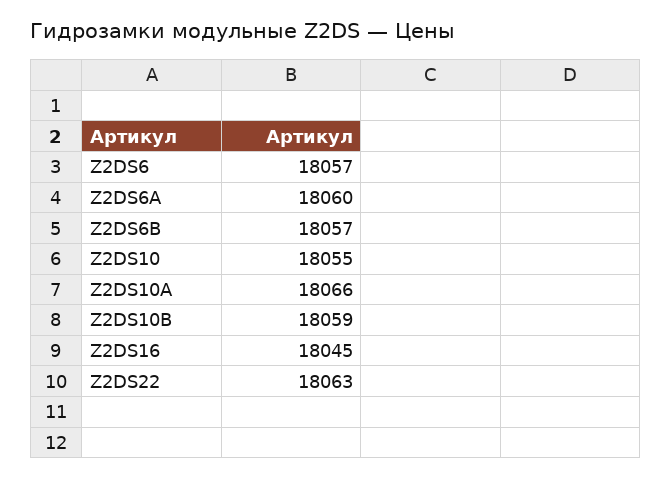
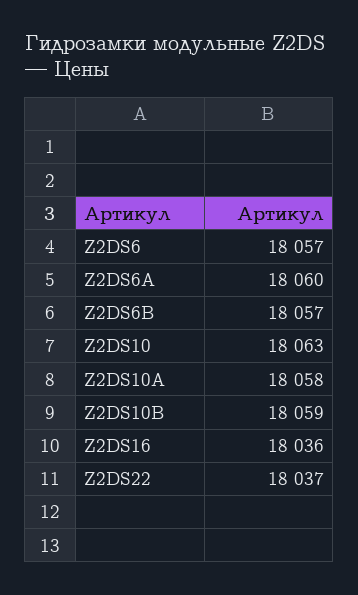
  {
    "Z2DS6": 18057,
    "Z2DS6A": 18060,
    "Z2DS6B": 18057,
-   "Z2DS10": 18055,
+   "Z2DS10": 18063,
-   "Z2DS10A": 18066,
+   "Z2DS10A": 18058,
    "Z2DS10B": 18059,
-   "Z2DS16": 18045,
+   "Z2DS16": 18036,
-   "Z2DS22": 18063
+   "Z2DS22": 18037
  }

